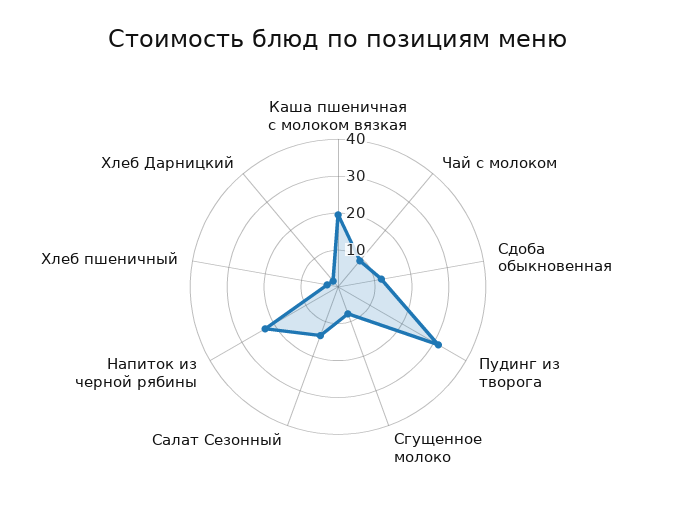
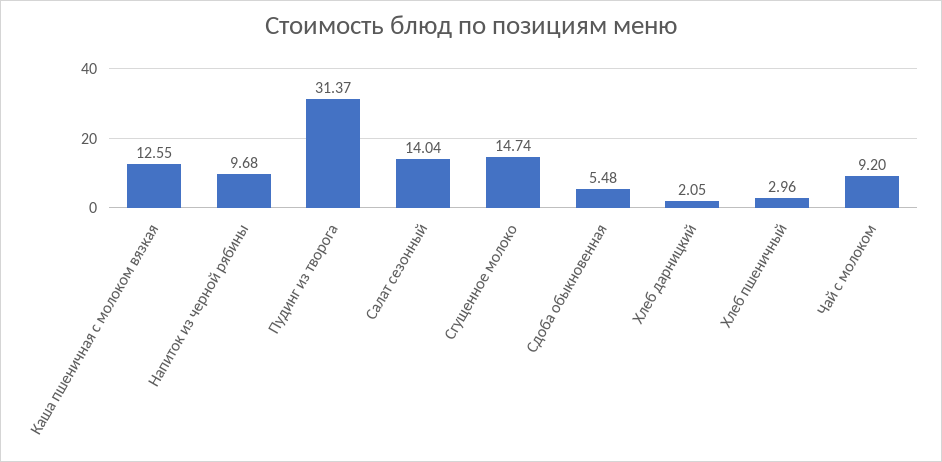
  {
-   "Каша пшеничная с молоком вязкая": 20,
+   "Каша пшеничная с молоком вязкая": 12.55,
    "Чай с молоком": 9.2,
-   "Сдоба обыкновенная": 12.5,
+   "Сдоба обыкновенная": 5.48,
    "Пудинг из творога": 31.37,
-   "Сгущенное молоко": 7.5,
+   "Сгущенное молоко": 14.74,
    "Салат Сезонный": 14.04,
-   "Напиток из черной рябины": 22.5,
+   "Напиток из черной рябины": 9.68,
    "Хлеб пшеничный": 2.96,
    "Хлеб Дарницкий": 2.05
  }

